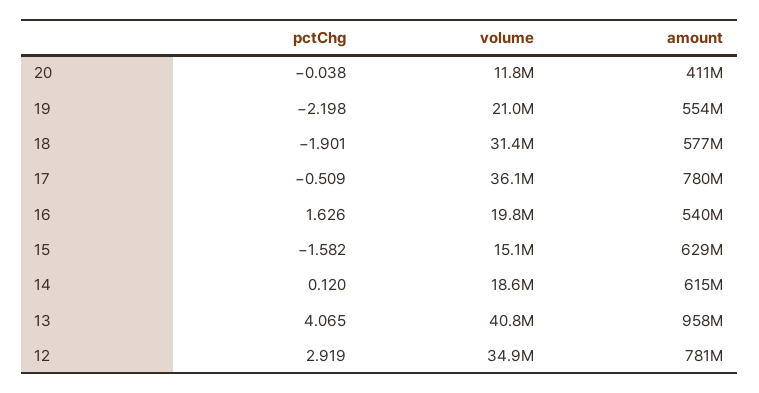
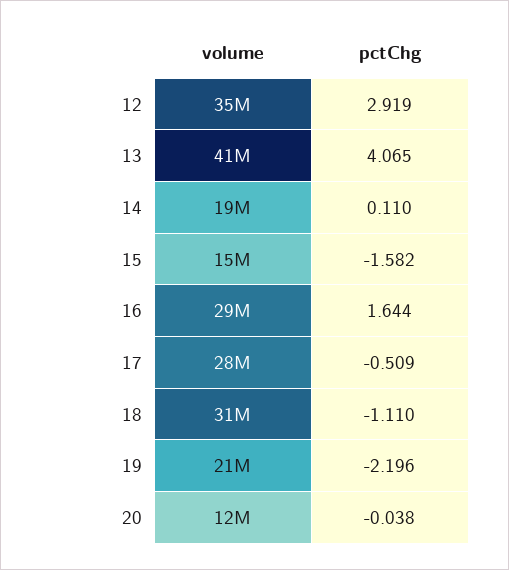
  {
    "pctChg": {
      "20": -0.038,
-     "19": -2.198,
+     "19": -2.196,
-     "18": -1.901,
+     "18": -1.11,
      "17": -0.509,
-     "16": 1.626,
+     "16": 1.644,
      "15": -1.582,
-     "14": 0.12,
+     "14": 0.11,
      "13": 4.065,
      "12": 2.919
    },
    "volume": {
      "20": 11800000,
      "19": 21000000,
      "18": 31400000,
-     "17": 36100000,
+     "17": 28000000,
-     "16": 19800000,
+     "16": 29000000,
      "15": 15100000,
      "14": 18600000,
      "13": 40800000,
      "12": 34900000
-   },
+   }
-   "amount": {
-     "20": 411000000,
-     "19": 554000000,
-     "18": 577000000,
-     "17": 780000000,
-     "16": 540000000,
-     "15": 629000000,
-     "14": 615000000,
-     "13": 958000000,
-     "12": 781000000
-   }
  }

